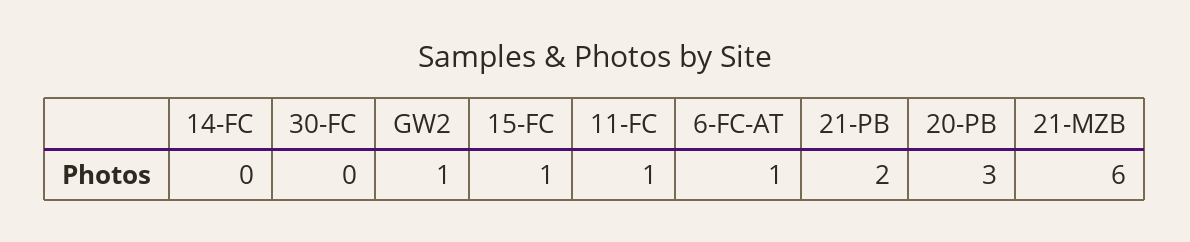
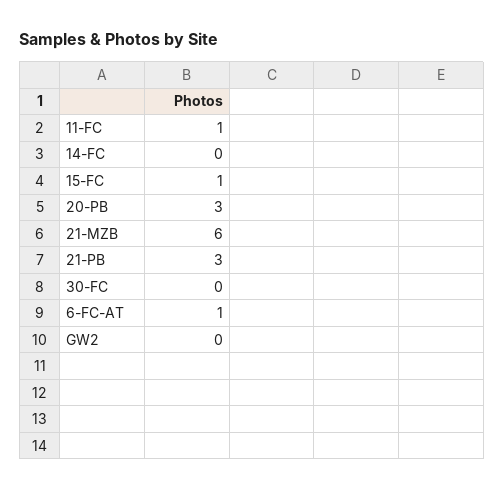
  {
    "14-FC": 0,
    "30-FC": 0,
-   "GW2": 1,
+   "GW2": 0,
    "15-FC": 1,
    "11-FC": 1,
    "6-FC-AT": 1,
-   "21-PB": 2,
+   "21-PB": 3,
    "20-PB": 3,
    "21-MZB": 6
  }

